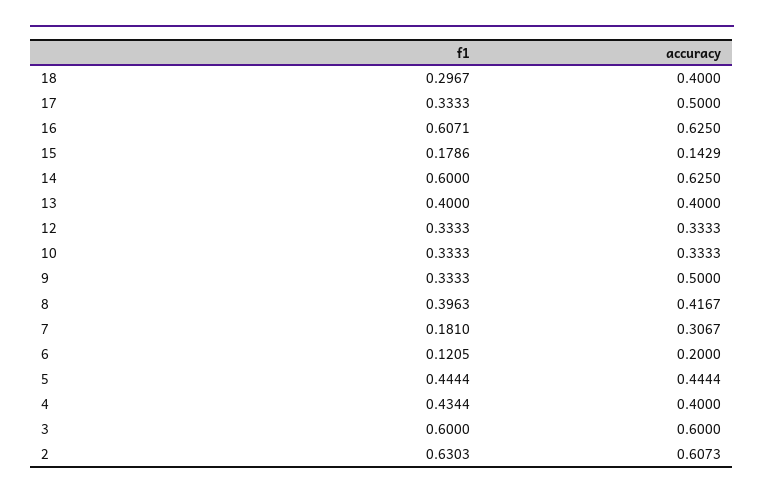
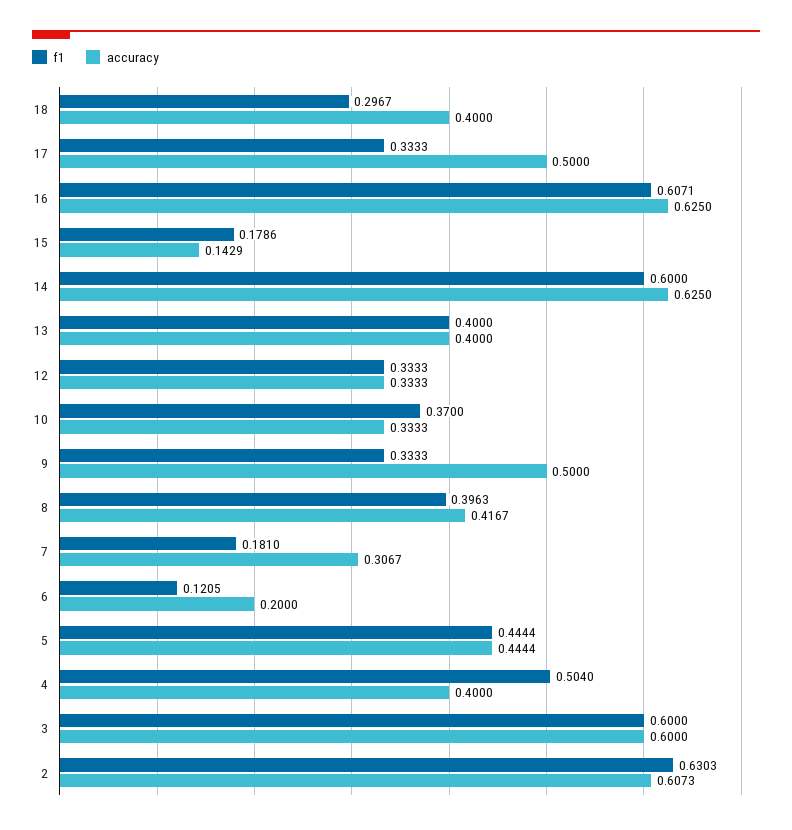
  {
    "f1": {
      "18": 0.2967,
      "17": 0.3333,
      "16": 0.6071,
      "15": 0.1786,
      "14": 0.6,
      "13": 0.4,
      "12": 0.3333,
-     "10": 0.3333,
+     "10": 0.37,
      "9": 0.3333,
      "8": 0.3963,
      "7": 0.181,
      "6": 0.1205,
      "5": 0.4444,
-     "4": 0.4344,
+     "4": 0.504,
      "3": 0.6,
      "2": 0.6303
    },
    "accuracy": {
      "18": 0.4,
      "17": 0.5,
      "16": 0.625,
      "15": 0.1429,
      "14": 0.625,
      "13": 0.4,
      "12": 0.3333,
      "10": 0.3333,
      "9": 0.5,
      "8": 0.4167,
      "7": 0.3067,
      "6": 0.2,
      "5": 0.4444,
      "4": 0.4,
      "3": 0.6,
      "2": 0.6073
    }
  }

